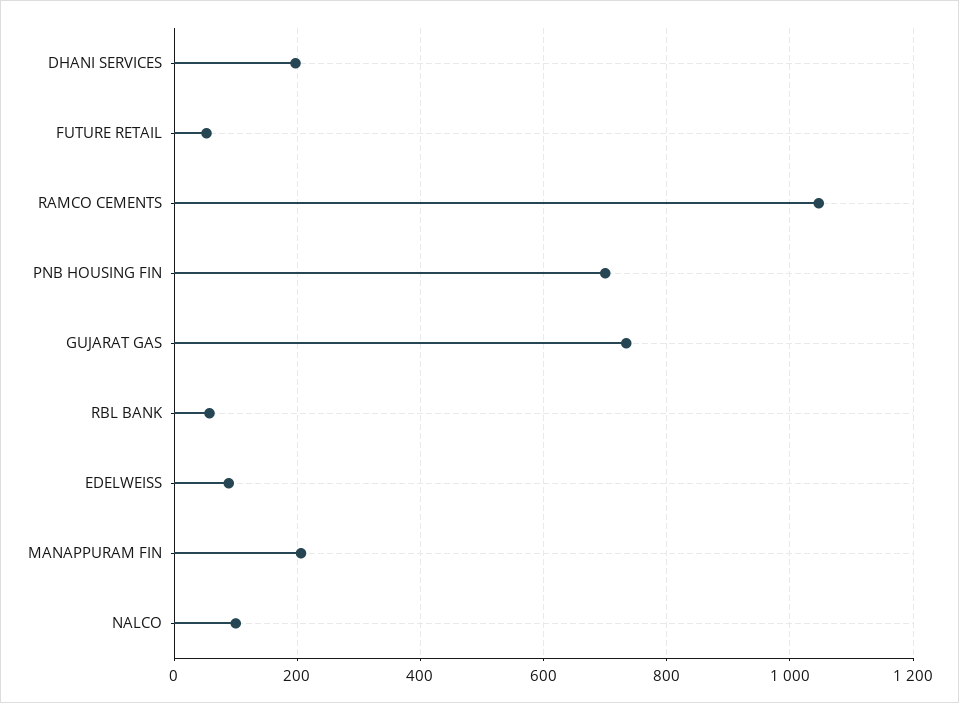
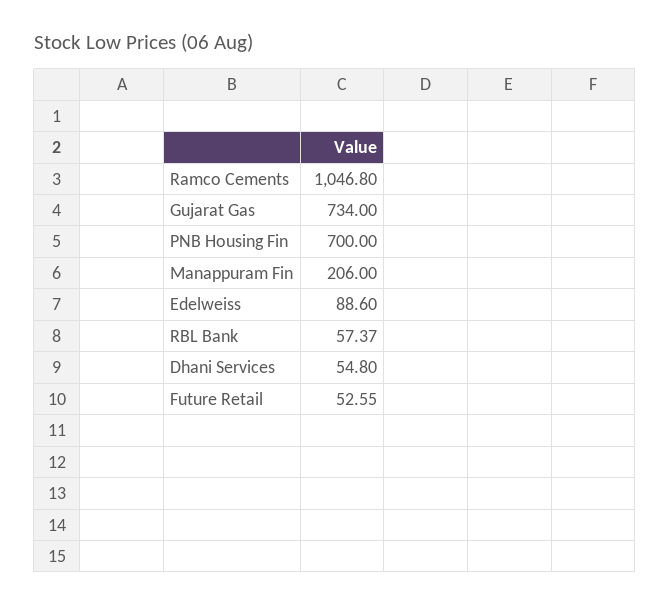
  {
-   "DHANI SERVICES": 200,
+   "DHANI SERVICES": 54.8,
    "FUTURE RETAIL": 52.55,
    "RAMCO CEMENTS": 1046.8,
    "PNB HOUSING FIN": 700,
    "GUJARAT GAS": 734,
    "RBL BANK": 57.37,
    "EDELWEISS": 88.6,
-   "MANAPPURAM FIN": 206,
+   "MANAPPURAM FIN": 206
-   "NALCO": 100
  }

